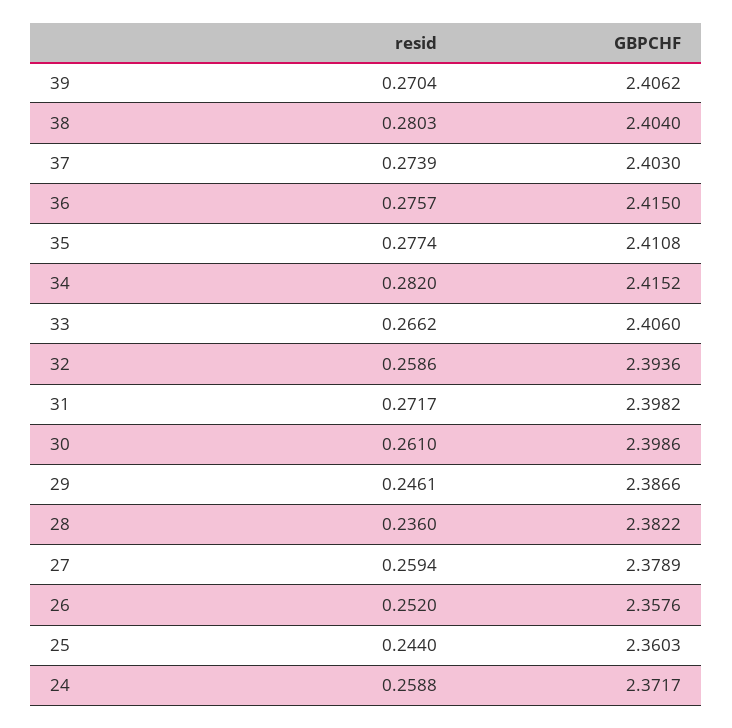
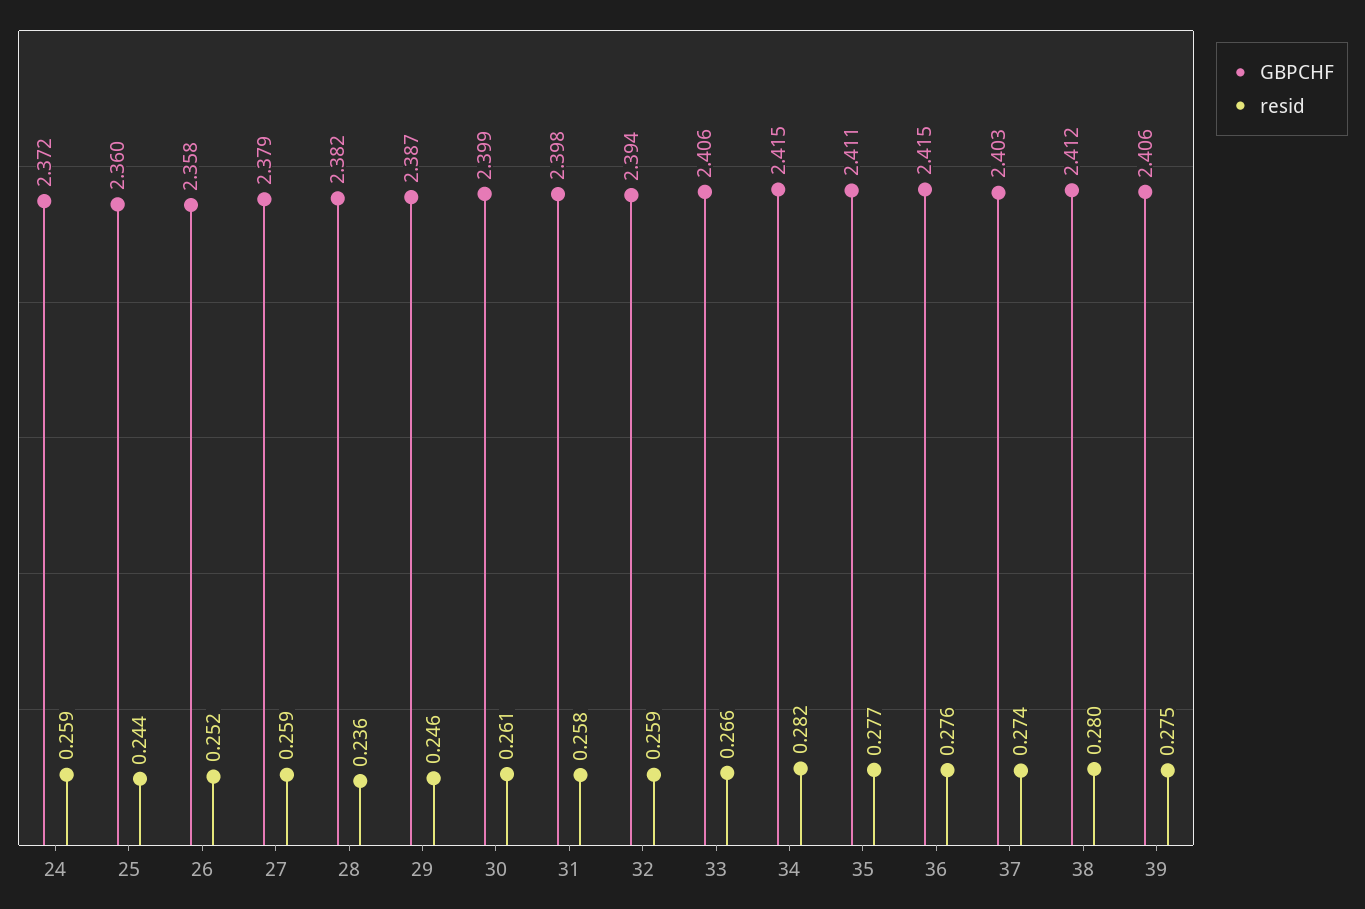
  {
    "resid": {
-     "39": 0.2704,
+     "39": 0.275,
      "38": 0.2803,
      "37": 0.2739,
      "36": 0.2757,
      "35": 0.2774,
      "34": 0.282,
      "33": 0.2662,
      "32": 0.2586,
-     "31": 0.2717,
+     "31": 0.258,
      "30": 0.261,
      "29": 0.2461,
      "28": 0.236,
      "27": 0.2594,
      "26": 0.252,
      "25": 0.244,
      "24": 0.2588
    },
    "GBPCHF": {
      "39": 2.4062,
-     "38": 2.404,
+     "38": 2.412,
      "37": 2.403,
      "36": 2.415,
      "35": 2.4108,
      "34": 2.4152,
      "33": 2.406,
      "32": 2.3936,
      "31": 2.3982,
      "30": 2.3986,
      "29": 2.3866,
      "28": 2.3822,
      "27": 2.3789,
      "26": 2.3576,
      "25": 2.3603,
      "24": 2.3717
    }
  }

